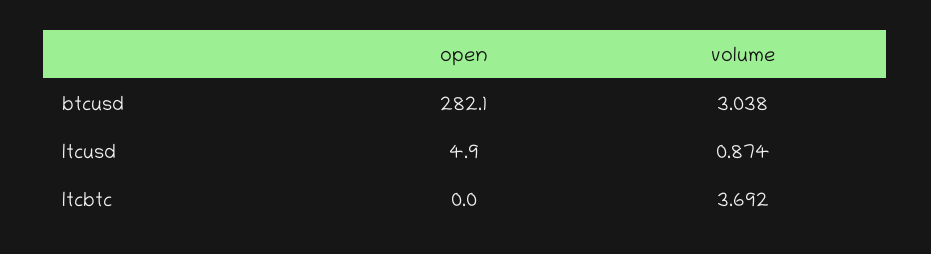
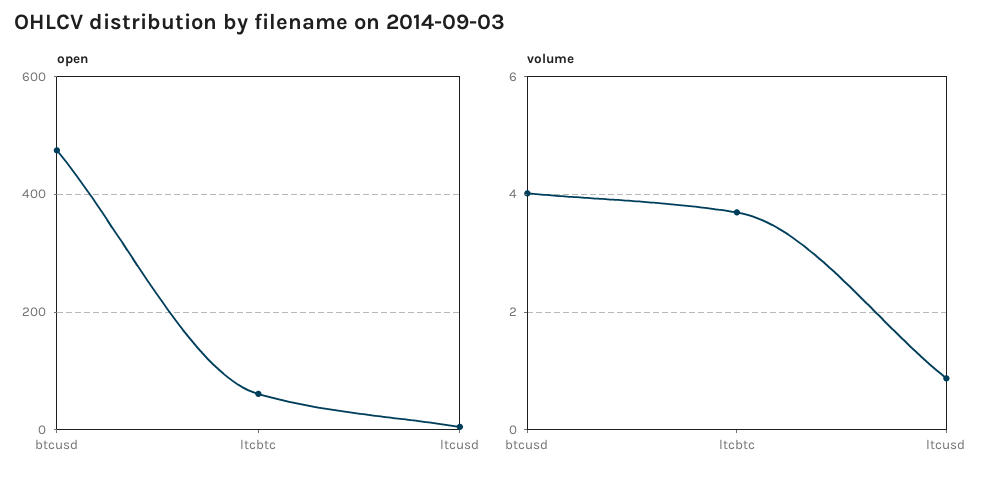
  {
    "open": {
-     "btcusd": 282.1,
+     "btcusd": 480,
      "ltcusd": 4.9,
-     "ltcbtc": 0
+     "ltcbtc": 60
    },
    "volume": {
-     "btcusd": 3.038,
+     "btcusd": 4,
      "ltcusd": 0.874,
      "ltcbtc": 3.692
    }
  }

